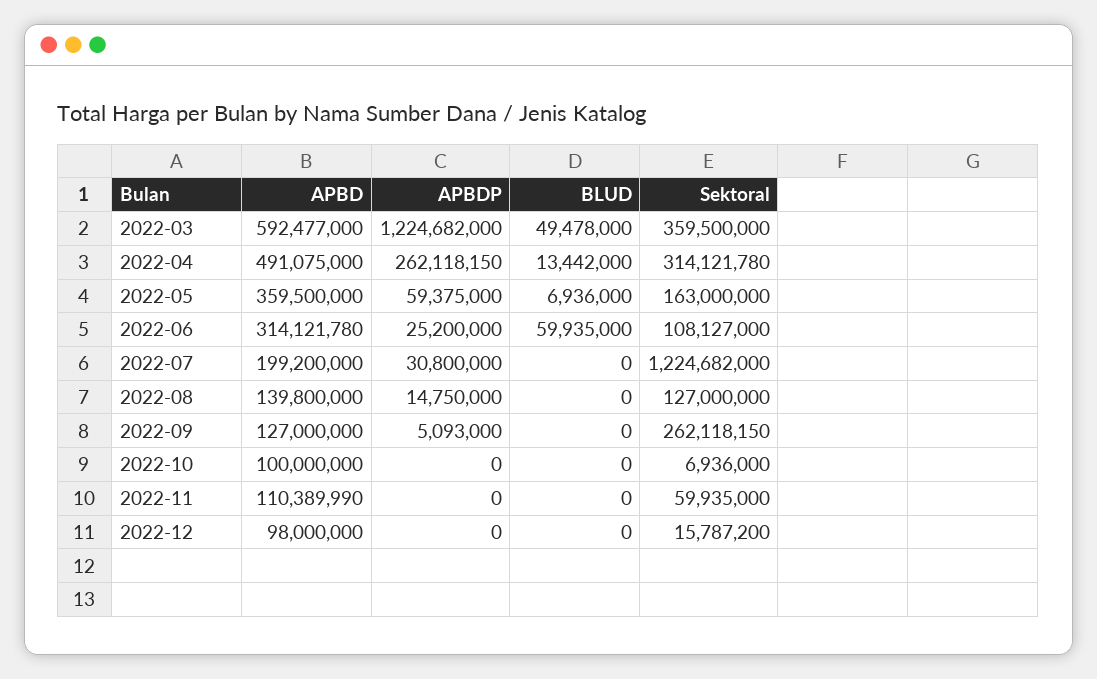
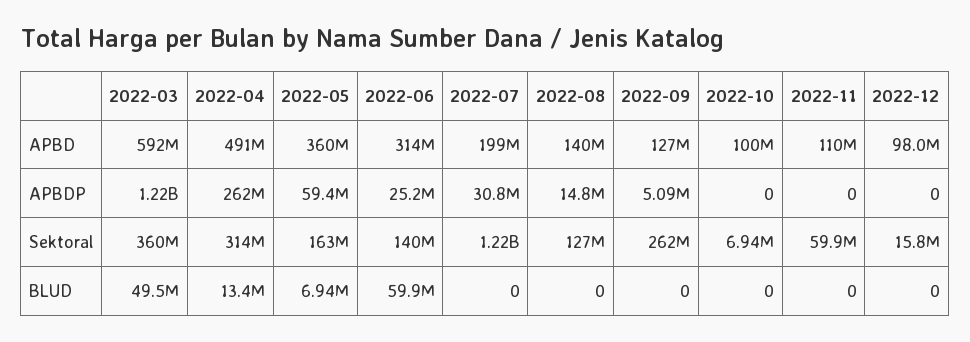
  {
    "APBD": {
      "2022-03": 592477000,
      "2022-04": 491075000,
      "2022-05": 359500000,
      "2022-06": 314121780,
      "2022-07": 199200000,
      "2022-08": 139800000,
      "2022-09": 127000000,
      "2022-10": 100000000,
      "2022-11": 110389990,
      "2022-12": 98000000
    },
    "APBDP": {
      "2022-03": 1224682000,
      "2022-04": 262118150,
      "2022-05": 59375000,
      "2022-06": 25200000,
      "2022-07": 30800000,
      "2022-08": 14750000,
      "2022-09": 5093000,
      "2022-10": 0,
      "2022-11": 0,
      "2022-12": 0
    },
    "BLUD": {
      "2022-03": 49478000,
      "2022-04": 13442000,
      "2022-05": 6936000,
      "2022-06": 59935000,
      "2022-07": 0,
      "2022-08": 0,
      "2022-09": 0,
      "2022-10": 0,
      "2022-11": 0,
      "2022-12": 0
    },
    "Sektoral": {
      "2022-03": 359500000,
      "2022-04": 314121780,
      "2022-05": 163000000,
-     "2022-06": 108127000,
+     "2022-06": 140000000,
      "2022-07": 1224682000,
      "2022-08": 127000000,
      "2022-09": 262118150,
      "2022-10": 6936000,
      "2022-11": 59935000,
      "2022-12": 15787200
    }
  }

